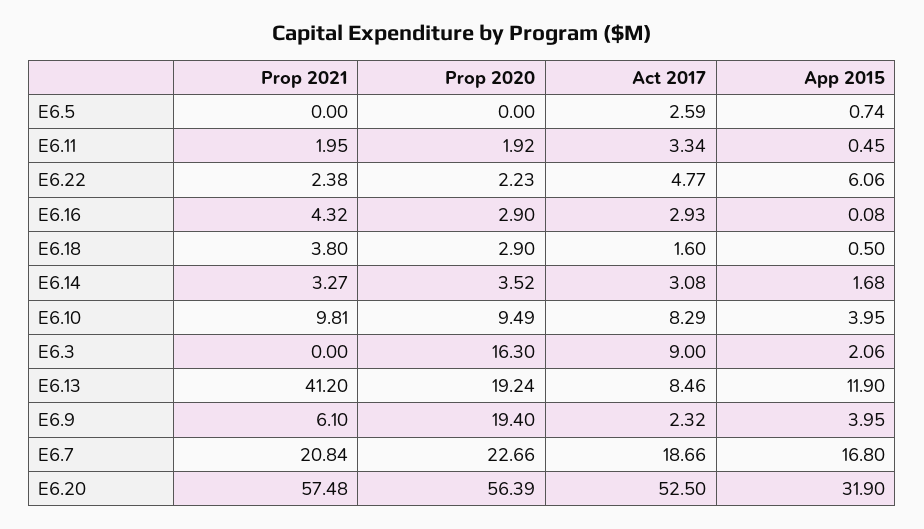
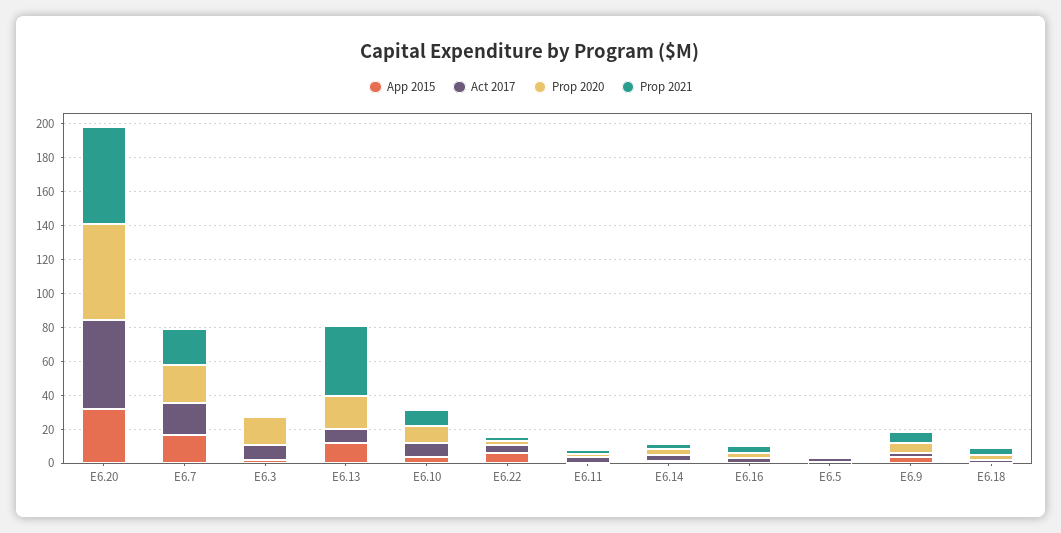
  {
    "Prop 2021": {
      "E6.5": 0,
      "E6.11": 1.95,
      "E6.22": 2.38,
      "E6.16": 4.32,
      "E6.18": 3.8,
      "E6.14": 3.27,
      "E6.10": 9.81,
      "E6.3": 0,
      "E6.13": 41.2,
      "E6.9": 6.1,
      "E6.7": 20.84,
      "E6.20": 57.48
    },
    "Prop 2020": {
      "E6.5": 0,
      "E6.11": 1.92,
      "E6.22": 2.23,
      "E6.16": 2.9,
      "E6.18": 2.9,
      "E6.14": 3.52,
      "E6.10": 9.49,
      "E6.3": 16.3,
      "E6.13": 19.24,
-     "E6.9": 19.4,
+     "E6.9": 5,
      "E6.7": 22.66,
      "E6.20": 56.39
    },
    "Act 2017": {
      "E6.5": 2.59,
      "E6.11": 3.34,
      "E6.22": 4.77,
      "E6.16": 2.93,
      "E6.18": 1.6,
      "E6.14": 3.08,
      "E6.10": 8.29,
      "E6.3": 9,
      "E6.13": 8.46,
      "E6.9": 2.32,
      "E6.7": 18.66,
      "E6.20": 52.5
    },
    "App 2015": {
      "E6.5": 0.74,
      "E6.11": 0.45,
      "E6.22": 6.06,
      "E6.16": 0.08,
      "E6.18": 0.5,
      "E6.14": 1.68,
      "E6.10": 3.95,
      "E6.3": 2.06,
      "E6.13": 11.9,
      "E6.9": 3.95,
      "E6.7": 16.8,
      "E6.20": 31.9
    }
  }

